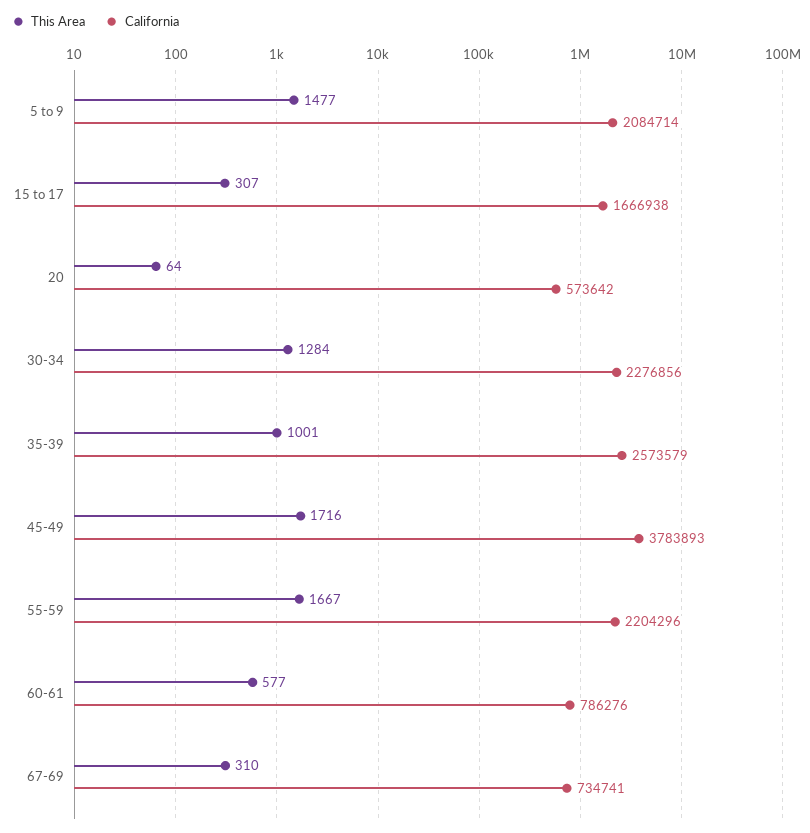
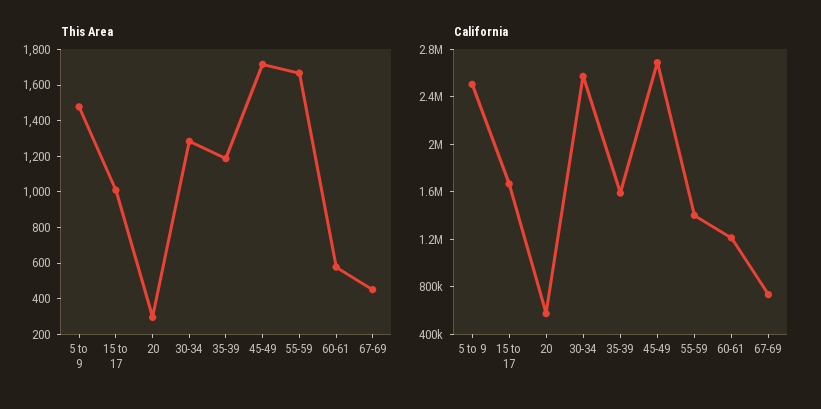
  {
    "This Area": {
      "5 to 9": 1477,
-     "15 to 17": 307,
+     "15 to 17": 1000,
-     "20": 64,
+     "20": 300,
      "30-34": 1284,
-     "35-39": 1001,
+     "35-39": 1200,
      "45-49": 1716,
      "55-59": 1667,
      "60-61": 577,
-     "67-69": 310
+     "67-69": 450
    },
    "California": {
-     "5 to 9": 2084714,
+     "5 to 9": 2500000,
      "15 to 17": 1666938,
      "20": 573642,
-     "30-34": 2276856,
+     "30-34": 2600000,
-     "35-39": 2573579,
+     "35-39": 1600000,
-     "45-49": 3783893,
+     "45-49": 2700000,
-     "55-59": 2204296,
+     "55-59": 1400000,
-     "60-61": 786276,
+     "60-61": 1200000,
      "67-69": 734741
    }
  }

